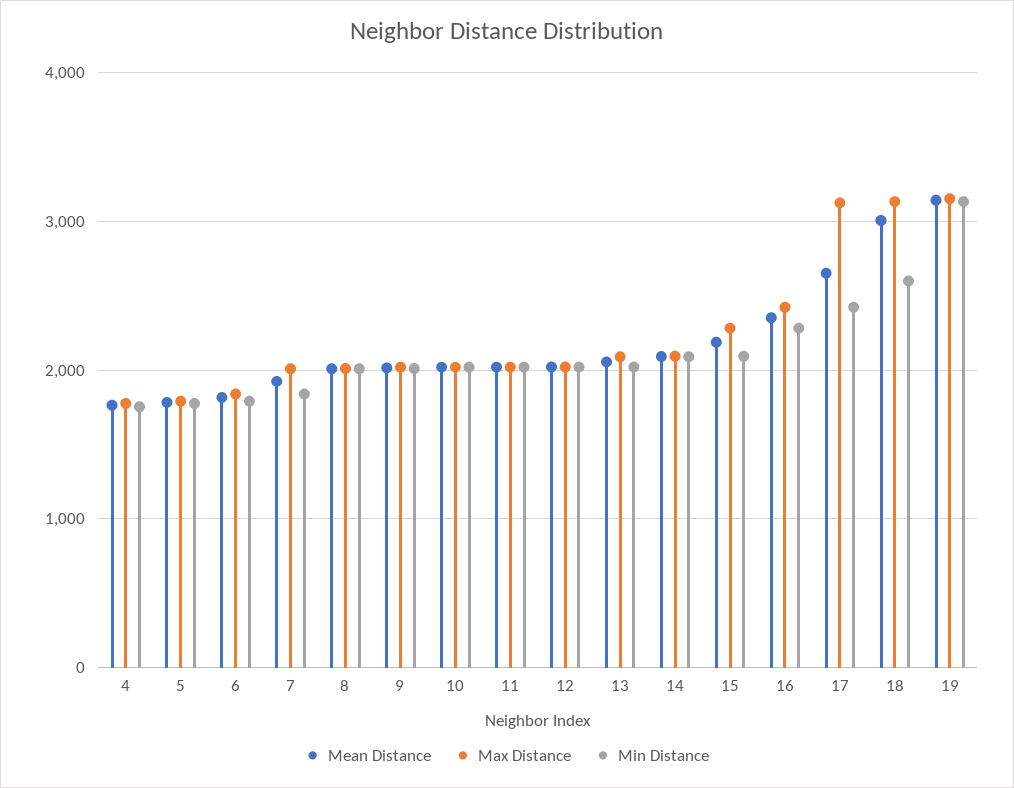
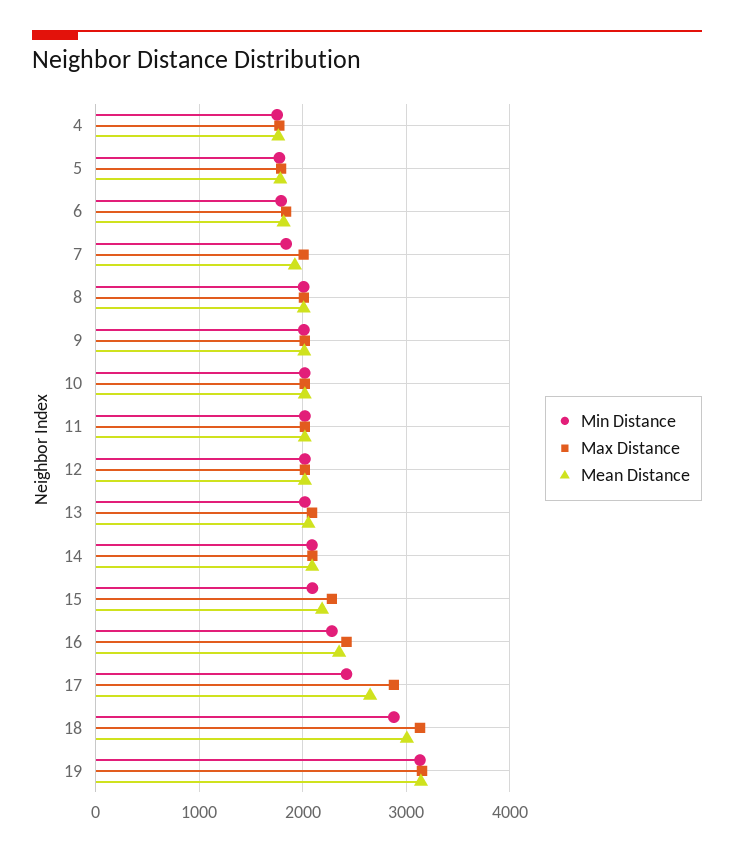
  {
    "Mean Distance": {
      "4": 1800,
      "5": 1800,
      "6": 1800,
      "7": 1900,
      "8": 2000,
      "9": 2000,
      "10": 2000,
      "11": 2000,
      "12": 2000,
      "13": 2100,
      "14": 2100,
      "15": 2200,
      "16": 2400,
      "17": 2700,
      "18": 3000,
      "19": 3100
    },
    "Max Distance": {
      "4": 1800,
      "5": 1800,
      "6": 1800,
      "7": 2000,
      "8": 2000,
      "9": 2000,
      "10": 2000,
      "11": 2000,
      "12": 2000,
      "13": 2100,
      "14": 2100,
      "15": 2300,
      "16": 2400,
-     "17": 3100,
+     "17": 2900,
      "18": 3100,
      "19": 3200
    },
    "Min Distance": {
      "4": 1800,
      "5": 1800,
      "6": 1800,
      "7": 1800,
      "8": 2000,
      "9": 2000,
      "10": 2000,
      "11": 2000,
      "12": 2000,
      "13": 2000,
      "14": 2100,
      "15": 2100,
      "16": 2300,
      "17": 2400,
-     "18": 2600,
+     "18": 2900,
      "19": 3100
    }
  }

